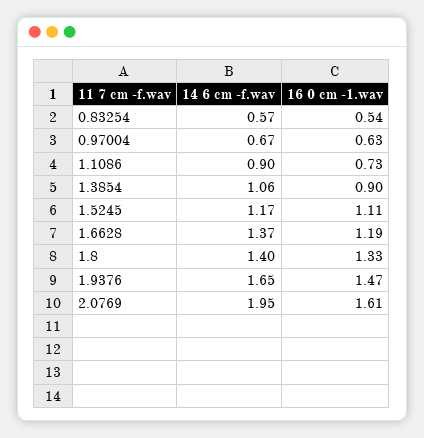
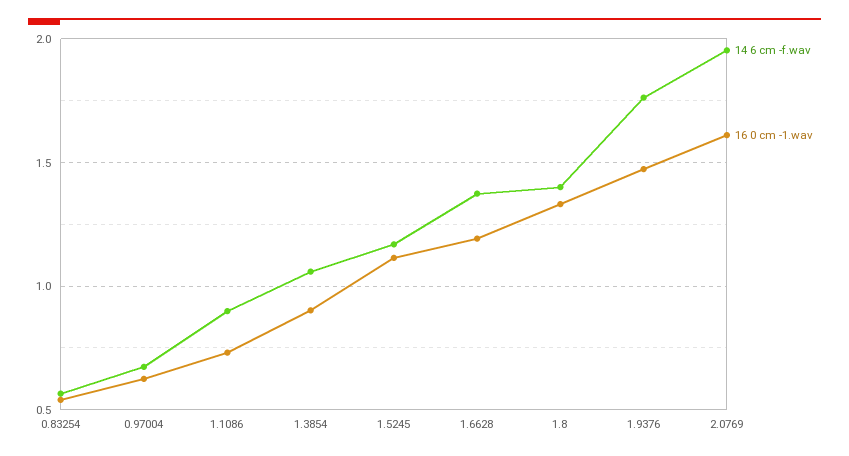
  {
    "14 6 cm -f.wav": {
      "0.83254": 0.57,
      "0.97004": 0.67,
      "1.1086": 0.9,
      "1.3854": 1.06,
      "1.5245": 1.17,
      "1.6628": 1.37,
      "1.8": 1.4,
-     "1.9376": 1.65,
+     "1.9376": 1.75,
      "2.0769": 1.95
    },
    "16 0 cm -1.wav": {
      "0.83254": 0.54,
      "0.97004": 0.63,
      "1.1086": 0.73,
      "1.3854": 0.9,
      "1.5245": 1.11,
      "1.6628": 1.19,
      "1.8": 1.33,
      "1.9376": 1.47,
      "2.0769": 1.61
    }
  }

